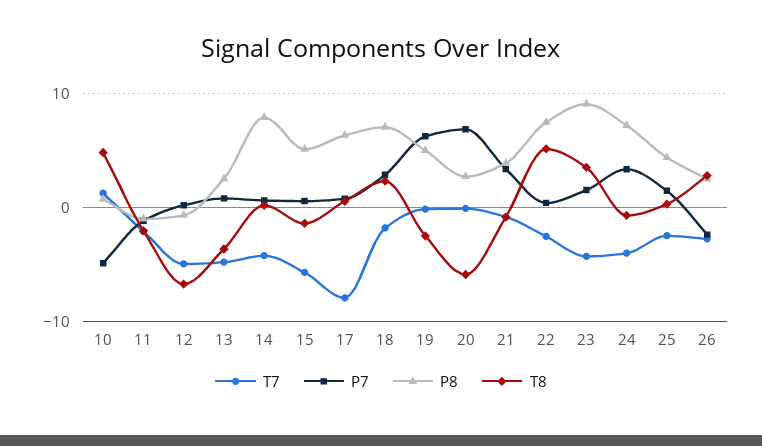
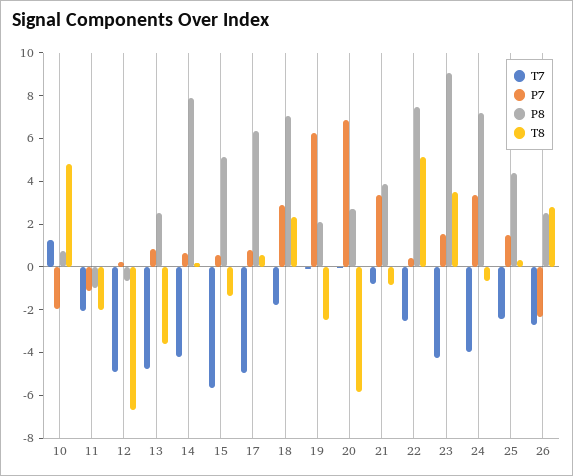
  {
    "T7": {
      "10": 1.5,
      "11": -2,
      "12": -5,
      "13": -5,
      "14": -4,
      "15": -5.5,
-     "17": -8,
+     "17": -5,
      "18": -2,
      "19": 0,
      "20": 0,
      "21": -1,
      "22": -2.5,
      "23": -4.5,
      "24": -4,
      "25": -2.5,
      "26": -2.5
    },
    "P7": {
-     "10": -5,
+     "10": -2,
      "11": -1,
      "12": 0,
      "13": 1,
      "14": 0.5,
      "15": 0.5,
      "17": 1,
      "18": 3,
      "19": 6,
      "20": 7,
      "21": 3.5,
      "22": 0.5,
      "23": 1.5,
      "24": 3.5,
      "25": 1.5,
      "26": -2.5
    },
    "P8": {
      "10": 0.5,
      "11": -1,
      "12": -0.5,
      "13": 2.5,
      "14": 8,
      "15": 5,
      "17": 6.5,
      "18": 7,
-     "19": 5,
+     "19": 2,
      "20": 2.5,
      "21": 4,
      "22": 7.5,
      "23": 9,
      "24": 7,
      "25": 4.5,
      "26": 2.5
    },
    "T8": {
      "10": 5,
      "11": -2,
      "12": -6.5,
      "13": -3.5,
      "14": 0,
      "15": -1.5,
      "17": 0.5,
      "18": 2.5,
      "19": -2.5,
      "20": -6,
      "21": -1,
      "22": 5,
      "23": 3.5,
      "24": -0.5,
      "25": 0.5,
      "26": 3
    }
  }

